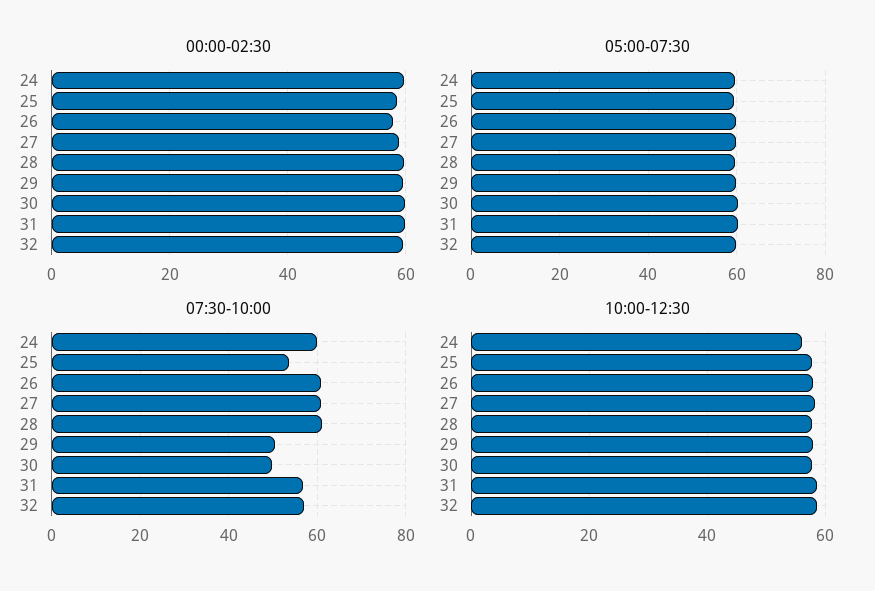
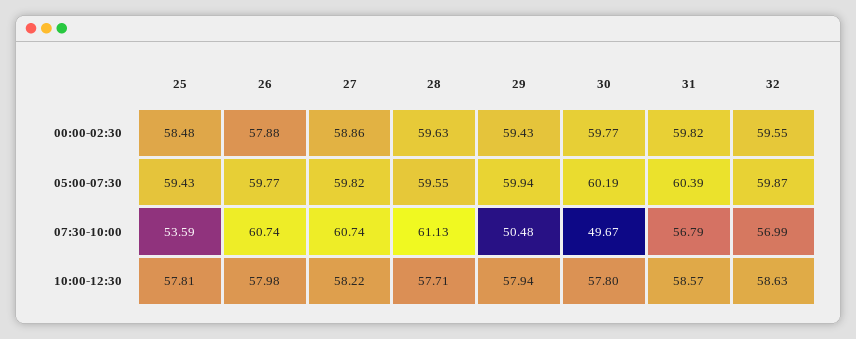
  {
    "00:00-02:30": {
-     "24": 60,
      "25": 58.48,
      "26": 57.88,
      "27": 58.86,
      "28": 59.63,
      "29": 59.43,
      "30": 59.77,
      "31": 59.82,
      "32": 59.55
    },
    "05:00-07:30": {
-     "24": 60,
      "25": 59.43,
      "26": 59.77,
      "27": 59.82,
      "28": 59.55,
      "29": 59.94,
      "30": 60.19,
      "31": 60.39,
      "32": 59.87
    },
    "07:30-10:00": {
-     "24": 60,
      "25": 53.59,
      "26": 60.74,
      "27": 60.74,
      "28": 61.13,
      "29": 50.48,
      "30": 49.67,
      "31": 56.79,
      "32": 56.99
    },
    "10:00-12:30": {
-     "24": 56,
      "25": 57.81,
      "26": 57.98,
      "27": 58.22,
      "28": 57.71,
      "29": 57.94,
      "30": 57.8,
      "31": 58.57,
      "32": 58.63
    }
  }

